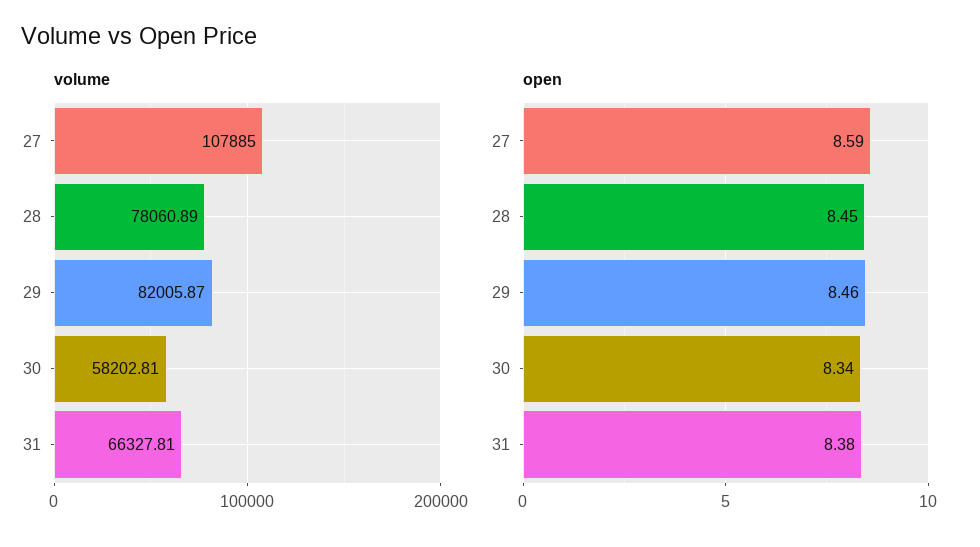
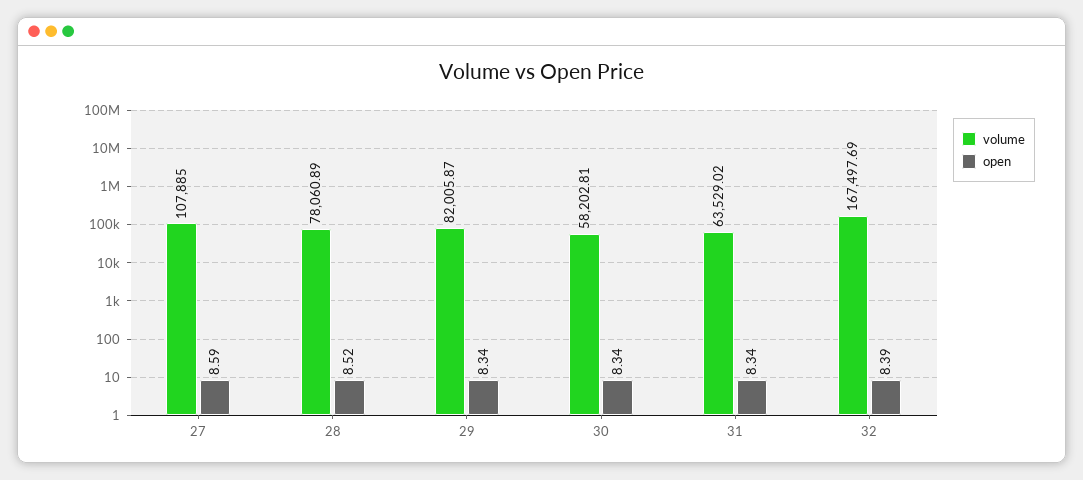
  {
    "volume": {
      "27": 107885,
      "28": 78060.89,
      "29": 82005.87,
      "30": 58202.81,
-     "31": 66327.81
+     "31": 63529.02,
+     "32": 167497.69
    },
    "open": {
      "27": 8.59,
-     "28": 8.45,
+     "28": 8.52,
-     "29": 8.46,
+     "29": 8.34,
      "30": 8.34,
-     "31": 8.38
+     "31": 8.34,
+     "32": 8.39
    }
  }

